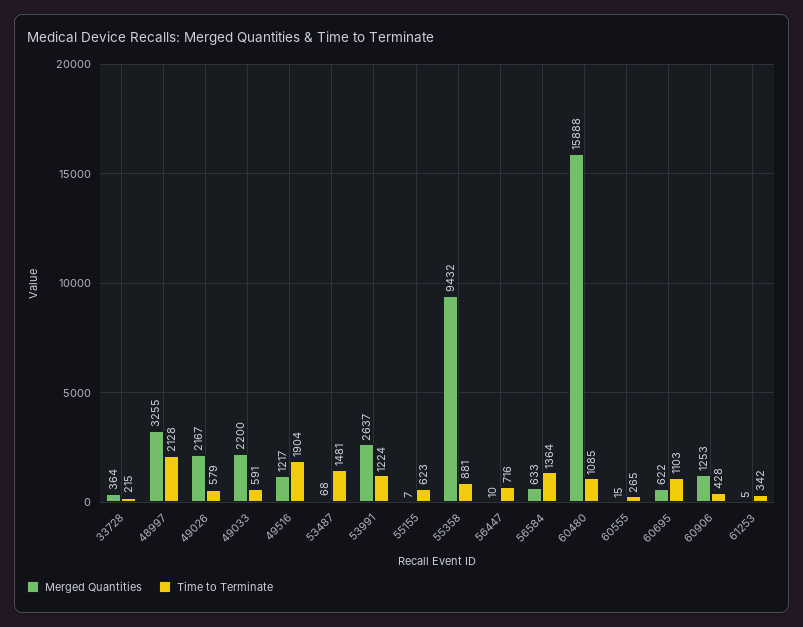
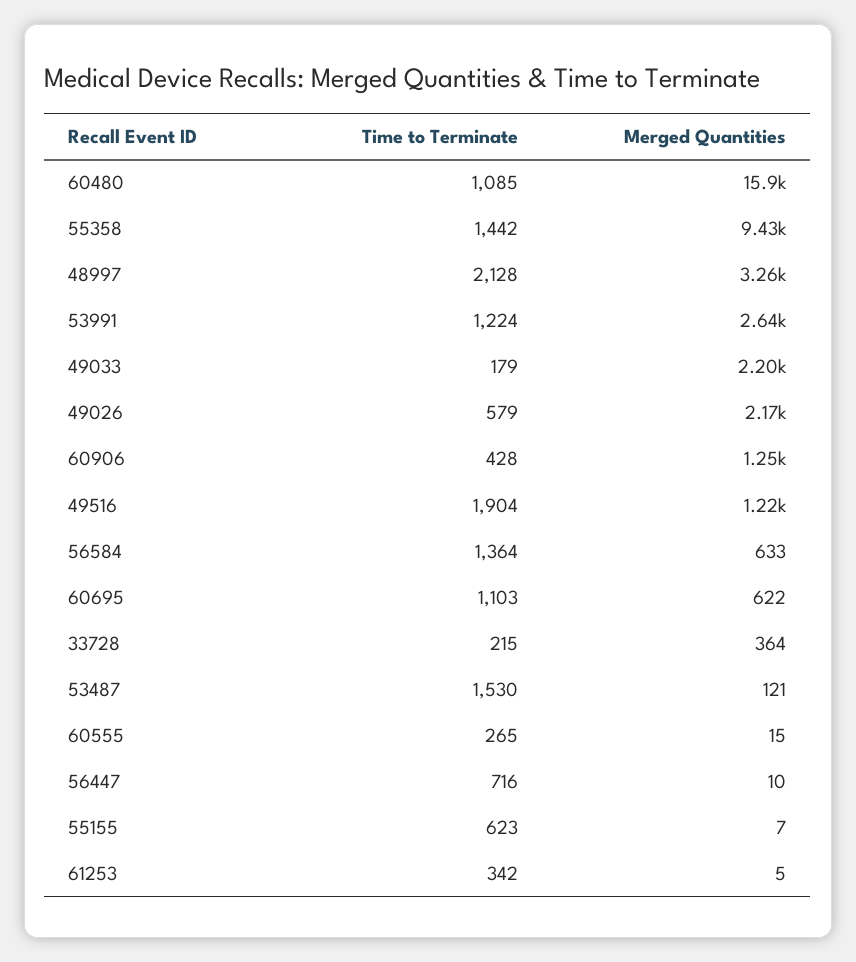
  {
    "Merged Quantities": {
      "33728": 364,
      "48997": 3255,
      "49026": 2167,
      "49033": 2200,
      "49516": 1217,
-     "53487": 68,
+     "53487": 121,
      "53991": 2637,
      "55155": 7,
      "55358": 9432,
      "56447": 10,
      "56584": 633,
      "60480": 15888,
      "60555": 15,
      "60695": 622,
      "60906": 1253,
      "61253": 5
    },
    "Time to Terminate": {
      "33728": 215,
      "48997": 2128,
      "49026": 579,
-     "49033": 591,
+     "49033": 179,
      "49516": 1904,
-     "53487": 1481,
+     "53487": 1530,
      "53991": 1224,
      "55155": 623,
-     "55358": 881,
+     "55358": 1442,
      "56447": 716,
      "56584": 1364,
      "60480": 1085,
      "60555": 265,
      "60695": 1103,
      "60906": 428,
      "61253": 342
    }
  }

